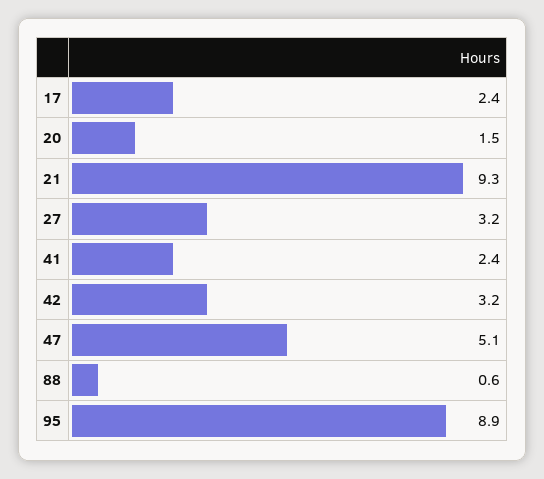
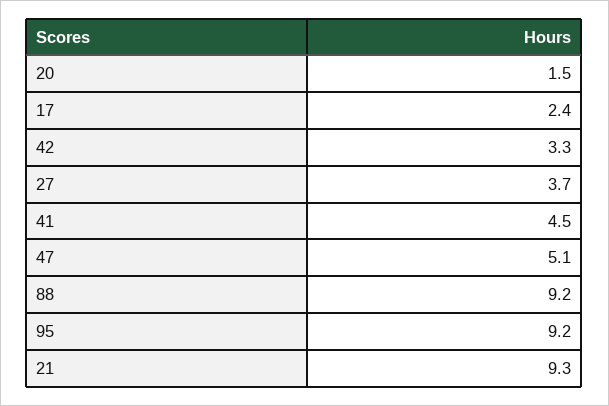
  {
    "17": 2.4,
    "20": 1.5,
    "21": 9.3,
-   "27": 3.2,
+   "27": 3.7,
-   "41": 2.4,
+   "41": 4.5,
-   "42": 3.2,
+   "42": 3.3,
    "47": 5.1,
-   "88": 0.6,
+   "88": 9.2,
-   "95": 8.9
+   "95": 9.2
  }

